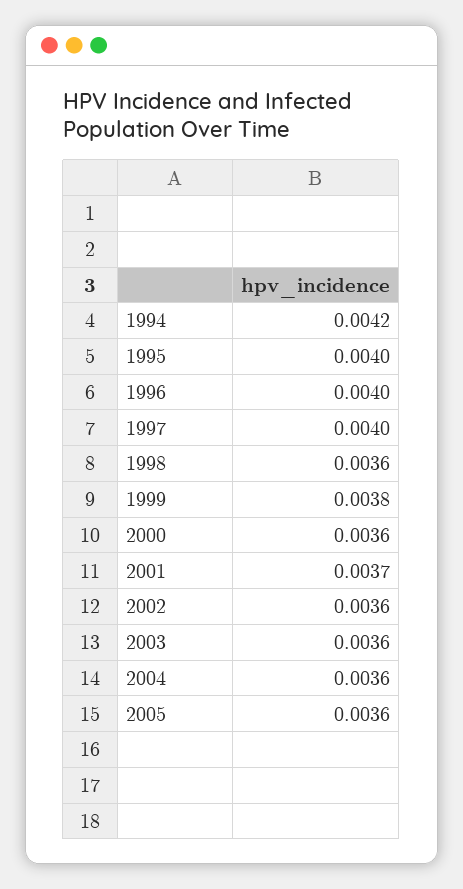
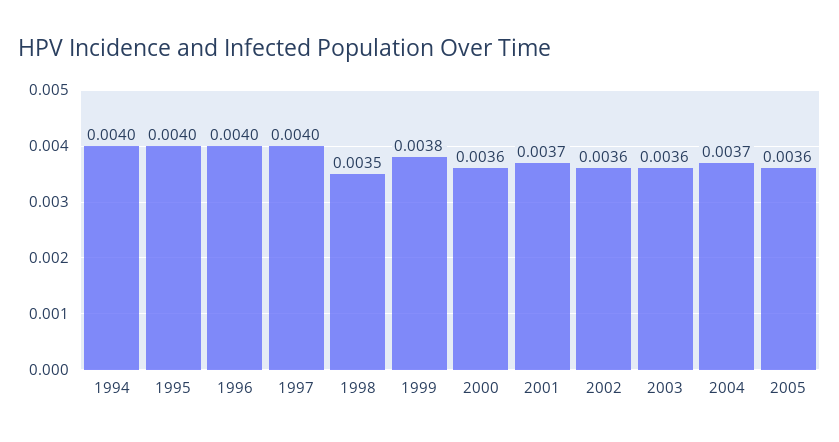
  {
-   "1994": 0.0042,
+   "1994": 0.004,
    "1995": 0.004,
    "1996": 0.004,
    "1997": 0.004,
-   "1998": 0.0036,
+   "1998": 0.0035,
    "1999": 0.0038,
    "2000": 0.0036,
    "2001": 0.0037,
    "2002": 0.0036,
    "2003": 0.0036,
-   "2004": 0.0036,
+   "2004": 0.0037,
    "2005": 0.0036
  }

